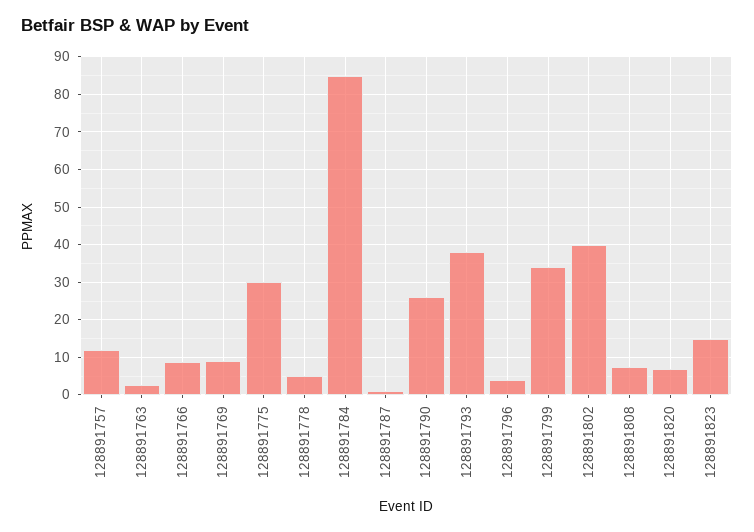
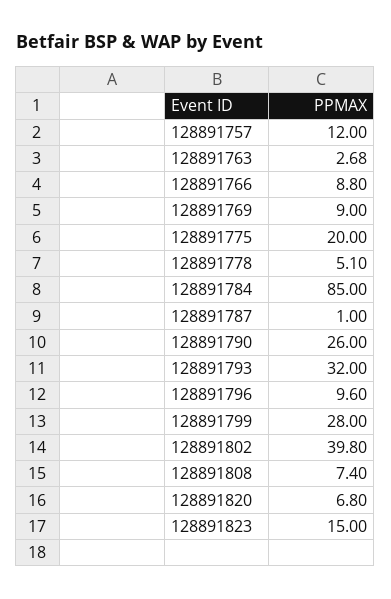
  {
    "128891757": 12,
    "128891763": 2.68,
    "128891766": 8.8,
    "128891769": 9,
-   "128891775": 30,
+   "128891775": 20,
    "128891778": 5.1,
    "128891784": 85,
    "128891787": 1,
    "128891790": 26,
-   "128891793": 38,
+   "128891793": 32,
-   "128891796": 4,
+   "128891796": 9.6,
-   "128891799": 34,
+   "128891799": 28,
    "128891802": 39.8,
    "128891808": 7.4,
    "128891820": 6.8,
    "128891823": 15
  }

